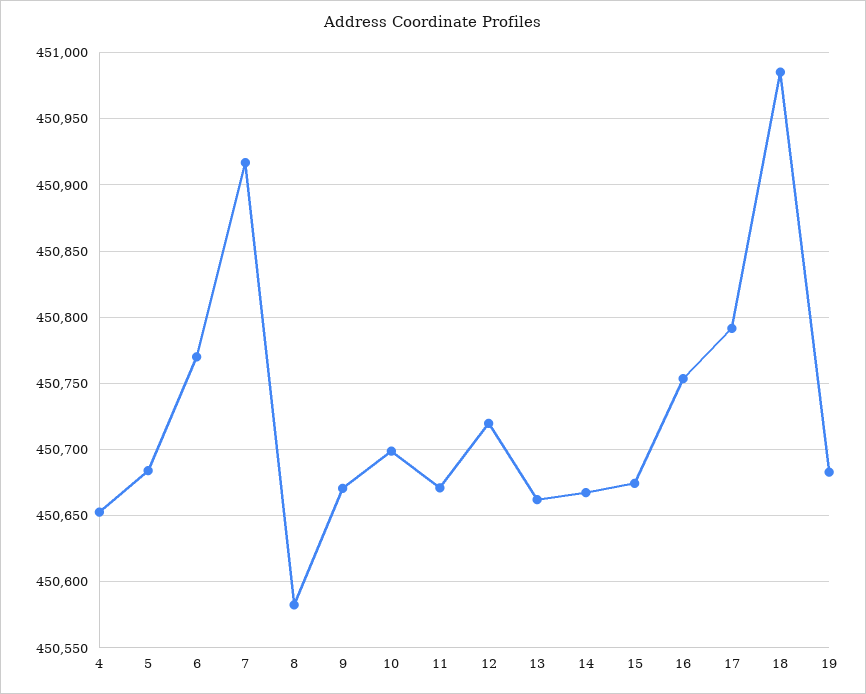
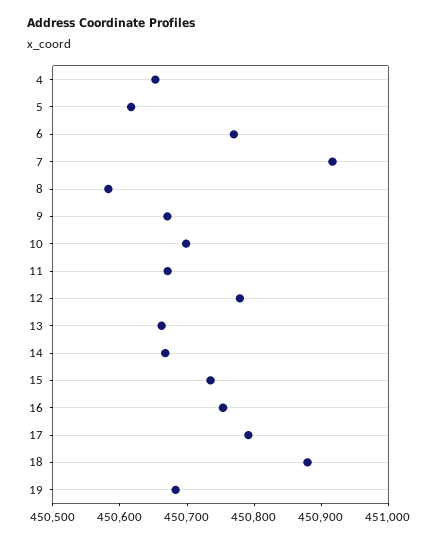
  {
    "4": 450655,
-   "5": 450685,
+   "5": 450620,
    "6": 450770,
    "7": 450915,
    "8": 450585,
    "9": 450670,
    "10": 450700,
    "11": 450670,
-   "12": 450720,
+   "12": 450780,
    "13": 450660,
    "14": 450665,
-   "15": 450675,
+   "15": 450740,
    "16": 450755,
    "17": 450790,
-   "18": 450985,
+   "18": 450880,
    "19": 450685
  }

